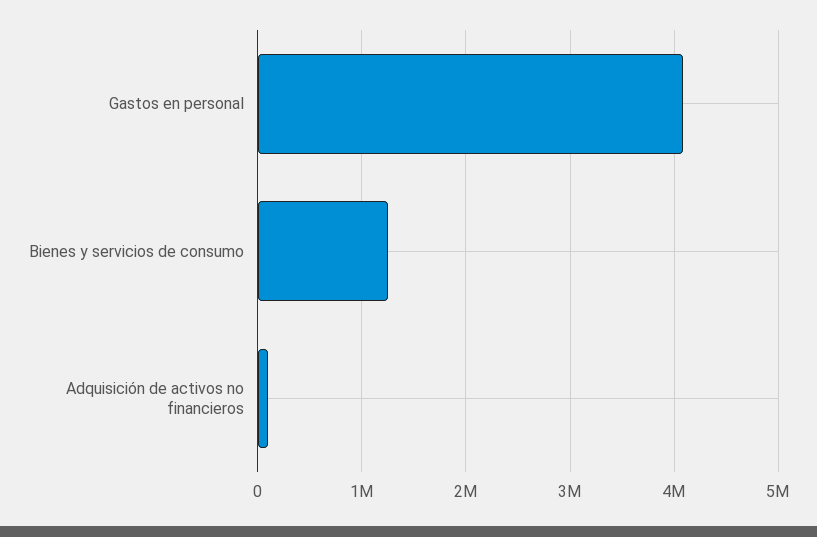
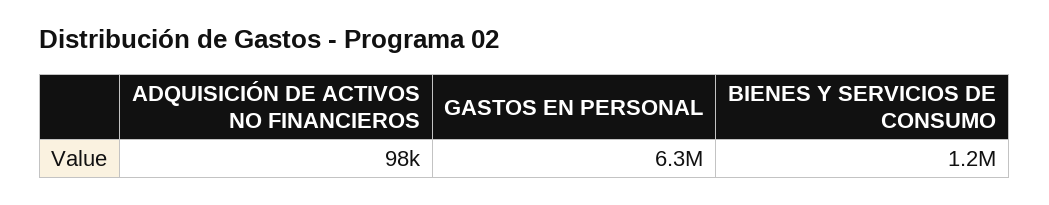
  {
-   "Gastos en personal": 4100000,
+   "Gastos en personal": 6300000,
    "Bienes y servicios de consumo": 1200000,
    "Adquisición de activos no financieros": 98000
  }

